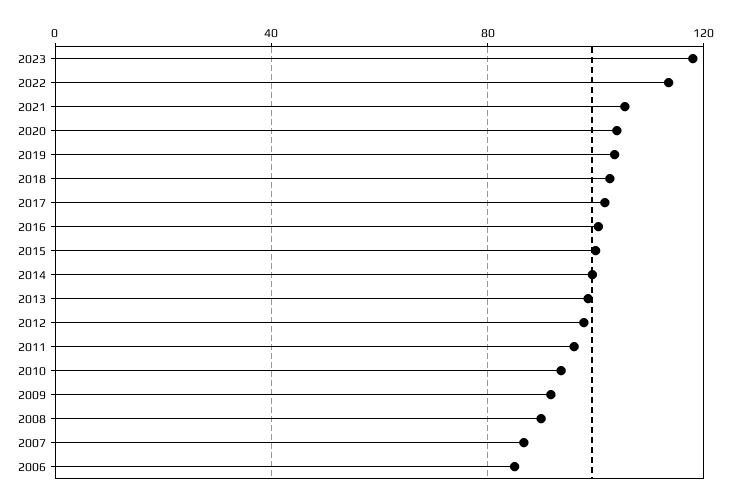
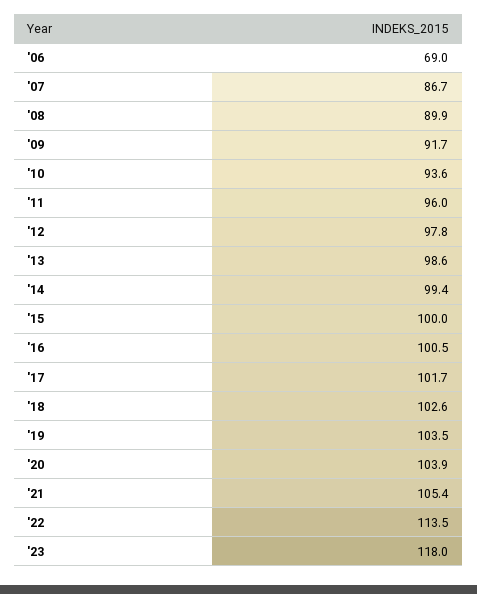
  {
    "2023": 118,
    "2022": 113.5,
    "2021": 105.4,
    "2020": 103.9,
    "2019": 103.5,
    "2018": 102.6,
    "2017": 101.7,
    "2016": 100.5,
    "2015": 100,
    "2014": 99.4,
    "2013": 98.6,
    "2012": 97.8,
    "2011": 96,
    "2010": 93.6,
    "2009": 91.7,
    "2008": 89.9,
    "2007": 86.7,
-   "2006": 85
+   "2006": 69
  }

